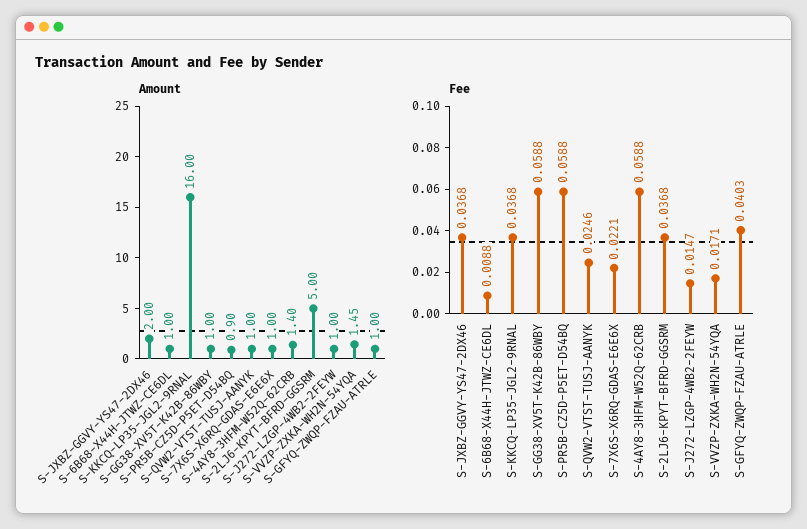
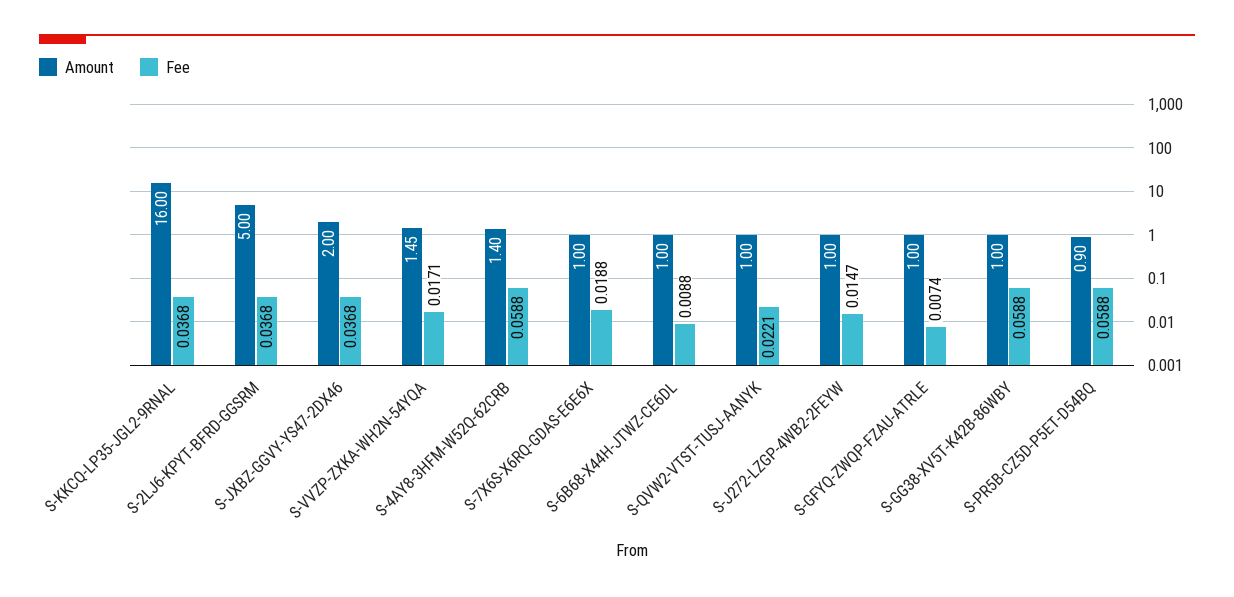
  {
    "Amount": {
      "S-JXBZ-GGVY-YS47-2DX46": 2,
      "S-6B68-X44H-JTWZ-CE6DL": 1,
      "S-KKCQ-LP35-JGL2-9RNAL": 16,
      "S-GG38-XV5T-K42B-86WBY": 1,
      "S-PR5B-CZ5D-P5ET-D54BQ": 0.9,
      "S-QVW2-VTST-TUSJ-AANYK": 1,
      "S-7X6S-X6RQ-GDAS-E6E6X": 1,
      "S-4AY8-3HFM-W52Q-62CRB": 1.4,
      "S-2LJ6-KPYT-BFRD-GGSRM": 5,
      "S-J272-LZGP-4WB2-2FEYW": 1,
      "S-VVZP-ZXKA-WH2N-54YQA": 1.45,
      "S-GFYQ-ZWQP-FZAU-ATRLE": 1
    },
    "Fee": {
      "S-JXBZ-GGVY-YS47-2DX46": 0.0368,
      "S-6B68-X44H-JTWZ-CE6DL": 0.0088,
      "S-KKCQ-LP35-JGL2-9RNAL": 0.0368,
      "S-GG38-XV5T-K42B-86WBY": 0.0588,
      "S-PR5B-CZ5D-P5ET-D54BQ": 0.0588,
-     "S-QVW2-VTST-TUSJ-AANYK": 0.0246,
+     "S-QVW2-VTST-TUSJ-AANYK": 0.0221,
-     "S-7X6S-X6RQ-GDAS-E6E6X": 0.0221,
+     "S-7X6S-X6RQ-GDAS-E6E6X": 0.0188,
      "S-4AY8-3HFM-W52Q-62CRB": 0.0588,
      "S-2LJ6-KPYT-BFRD-GGSRM": 0.0368,
      "S-J272-LZGP-4WB2-2FEYW": 0.0147,
      "S-VVZP-ZXKA-WH2N-54YQA": 0.0171,
-     "S-GFYQ-ZWQP-FZAU-ATRLE": 0.0403
+     "S-GFYQ-ZWQP-FZAU-ATRLE": 0.0074
    }
  }

